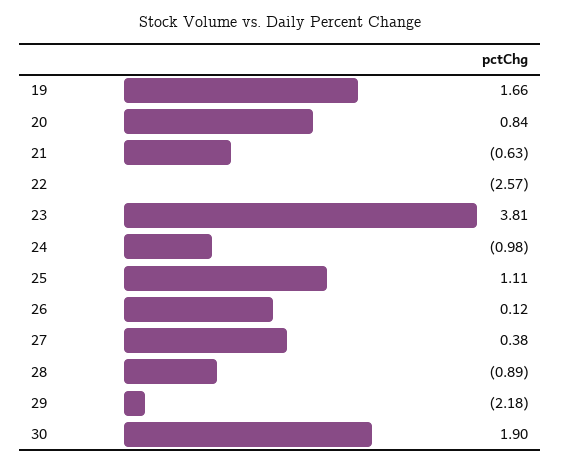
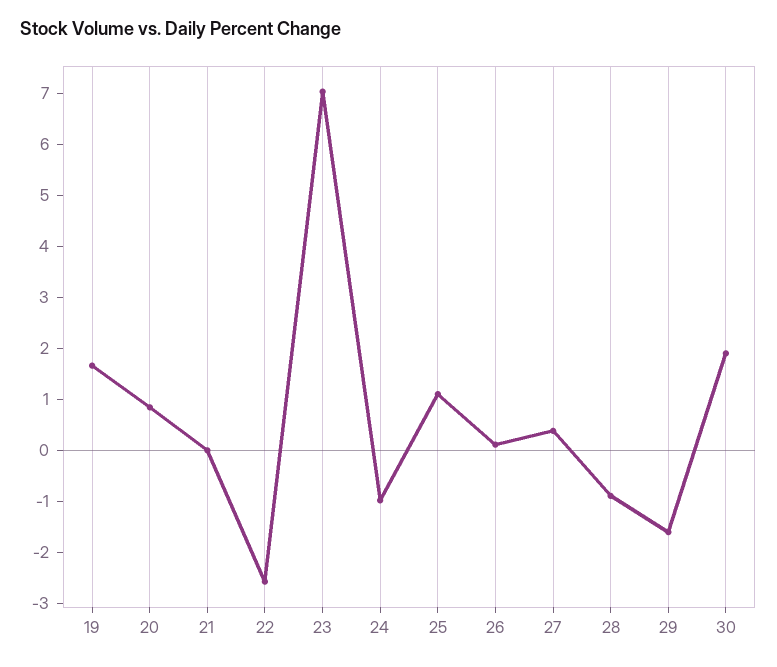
  {
    "19": 1.66,
    "20": 0.84,
-   "21": -0.63,
+   "21": 0,
    "22": -2.57,
-   "23": 3.81,
+   "23": 7,
    "24": -0.98,
    "25": 1.11,
    "26": 0.12,
    "27": 0.38,
    "28": -0.89,
-   "29": -2.18,
+   "29": -1.6,
    "30": 1.9
  }

